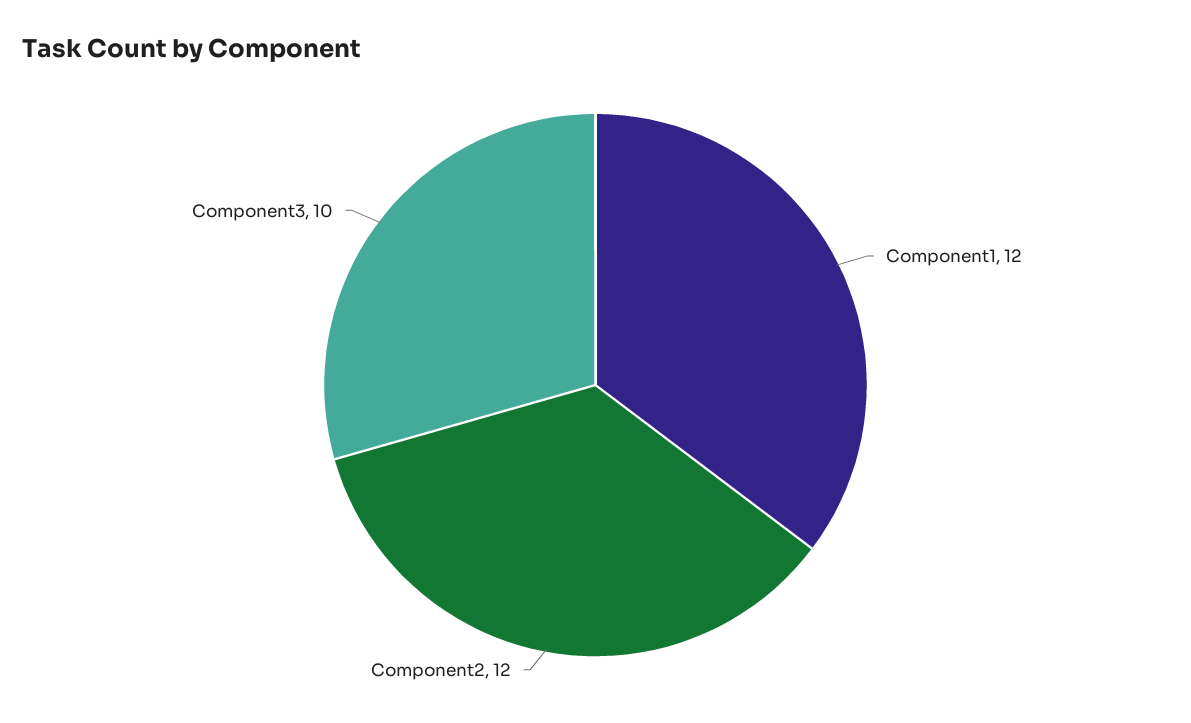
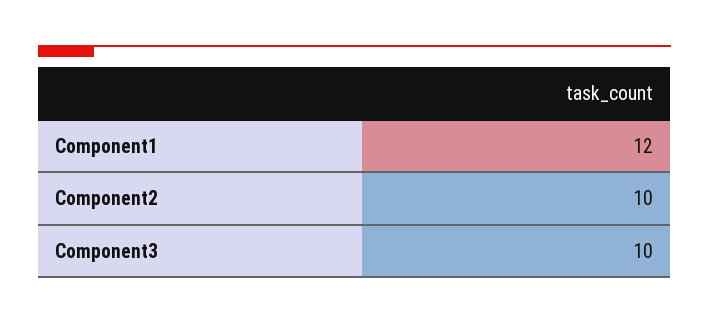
  {
    "Component1": 12,
-   "Component2": 12,
+   "Component2": 10,
    "Component3": 10
  }

